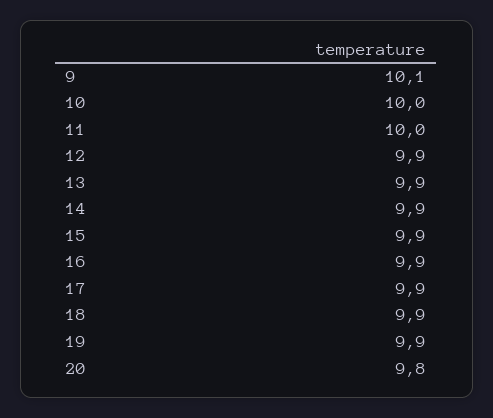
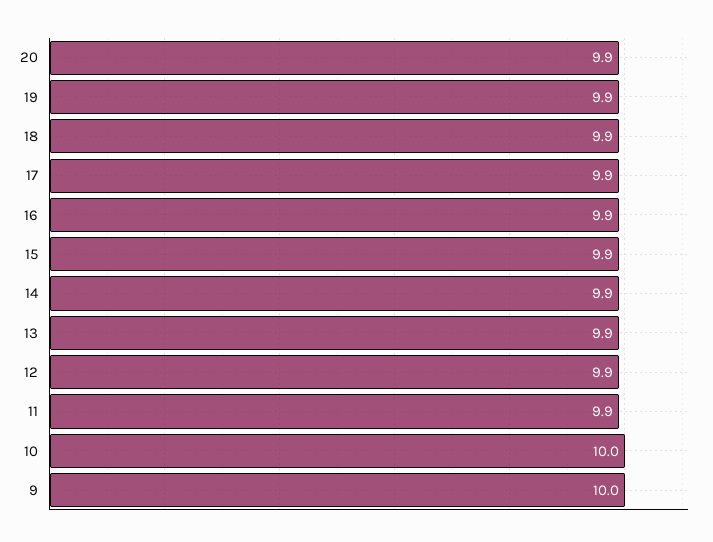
  {
-   "9": 10.1,
+   "9": 10,
    "10": 10,
-   "11": 10,
+   "11": 9.9,
    "12": 9.9,
    "13": 9.9,
    "14": 9.9,
    "15": 9.9,
    "16": 9.9,
    "17": 9.9,
    "18": 9.9,
    "19": 9.9,
-   "20": 9.8
+   "20": 9.9
  }

